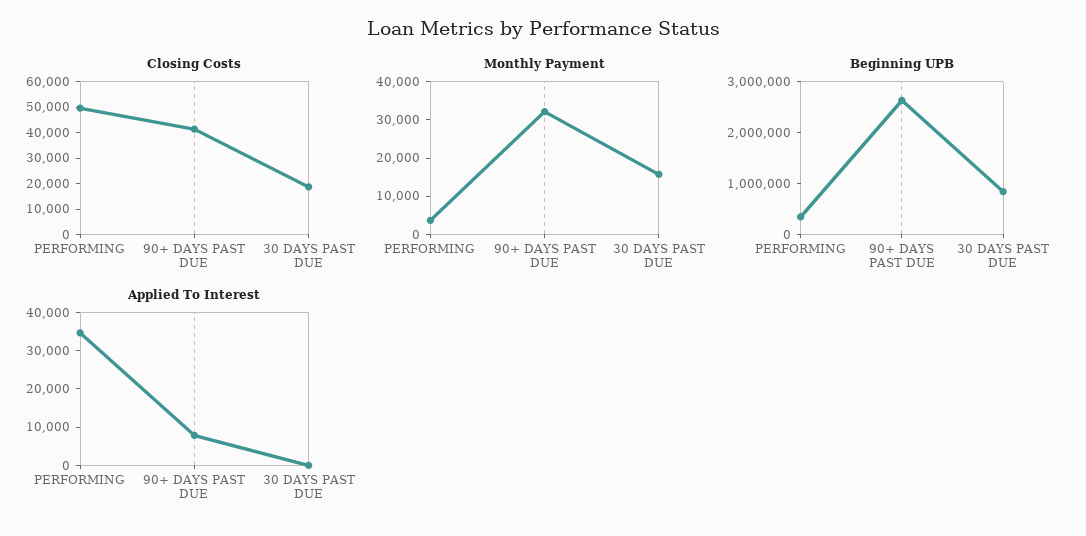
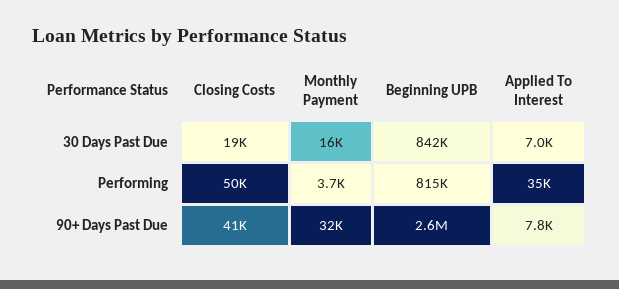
  {
    "Closing Costs": {
      "PERFORMING": 50000,
      "90+ DAYS PAST DUE": 41000,
      "30 DAYS PAST DUE": 19000
    },
    "Monthly Payment": {
      "PERFORMING": 3700,
      "90+ DAYS PAST DUE": 32000,
      "30 DAYS PAST DUE": 16000
    },
    "Beginning UPB": {
-     "PERFORMING": 400000,
+     "PERFORMING": 815000,
      "90+ DAYS PAST DUE": 2600000,
      "30 DAYS PAST DUE": 842000
    },
    "Applied To Interest": {
      "PERFORMING": 35000,
      "90+ DAYS PAST DUE": 7800,
-     "30 DAYS PAST DUE": 0
+     "30 DAYS PAST DUE": 7000
    }
  }

